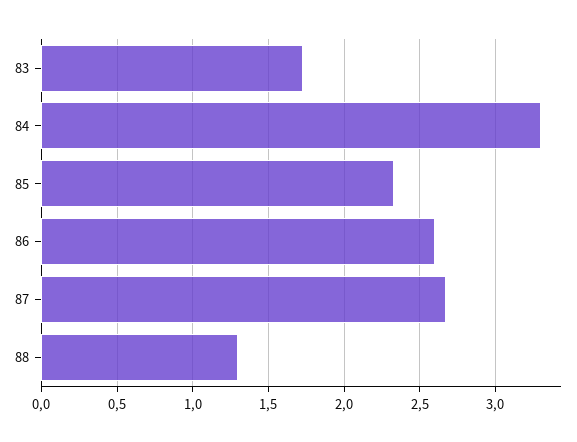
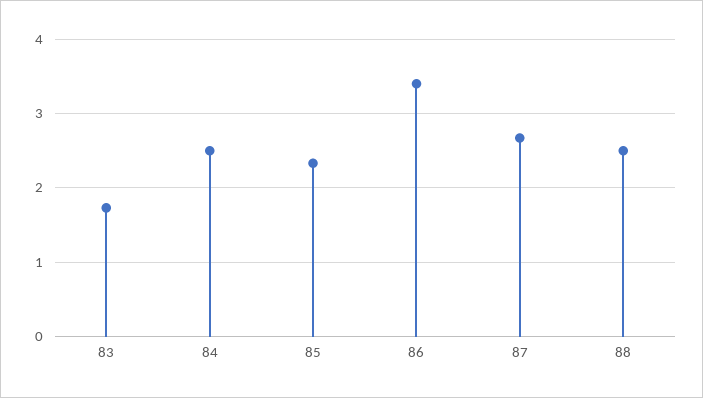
  {
    "83": 1.75,
-   "84": 3.3,
+   "84": 2.5,
    "85": 2.35,
-   "86": 2.6,
+   "86": 3.4,
    "87": 2.65,
-   "88": 1.3
+   "88": 2.5
  }

